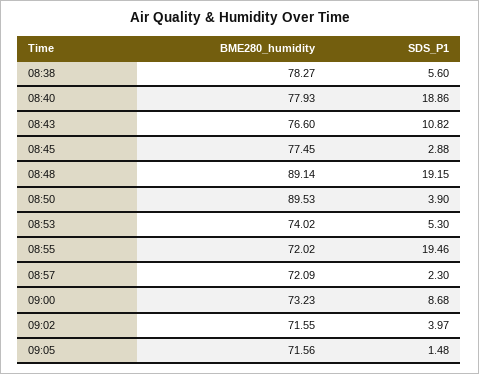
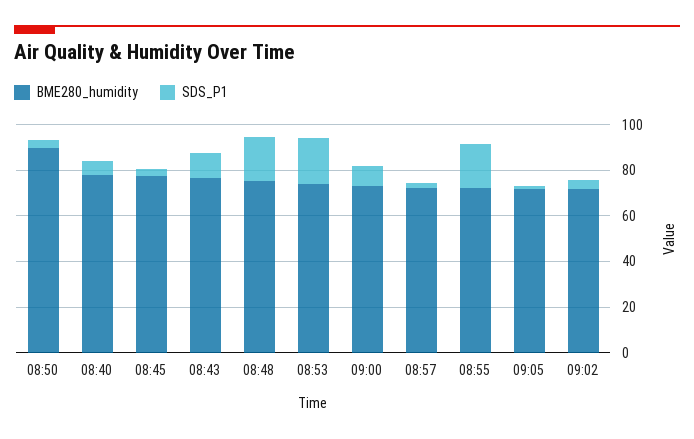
  {
    "BME280_humidity": {
-     "08:38": 78.27,
      "08:40": 77.93,
      "08:43": 76.6,
      "08:45": 77.45,
-     "08:48": 89.14,
+     "08:48": 75,
      "08:50": 89.53,
      "08:53": 74.02,
      "08:55": 72.02,
      "08:57": 72.09,
      "09:00": 73.23,
      "09:02": 71.55,
      "09:05": 71.56
    },
    "SDS_P1": {
-     "08:38": 5.6,
-     "08:40": 18.86,
+     "08:40": 5,
      "08:43": 10.82,
      "08:45": 2.88,
      "08:48": 19.15,
      "08:50": 3.9,
-     "08:53": 5.3,
+     "08:53": 20,
      "08:55": 19.46,
      "08:57": 2.3,
      "09:00": 8.68,
      "09:02": 3.97,
      "09:05": 1.48
    }
  }

